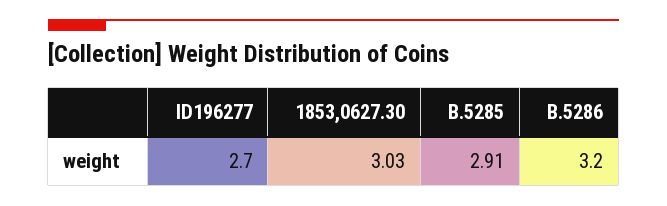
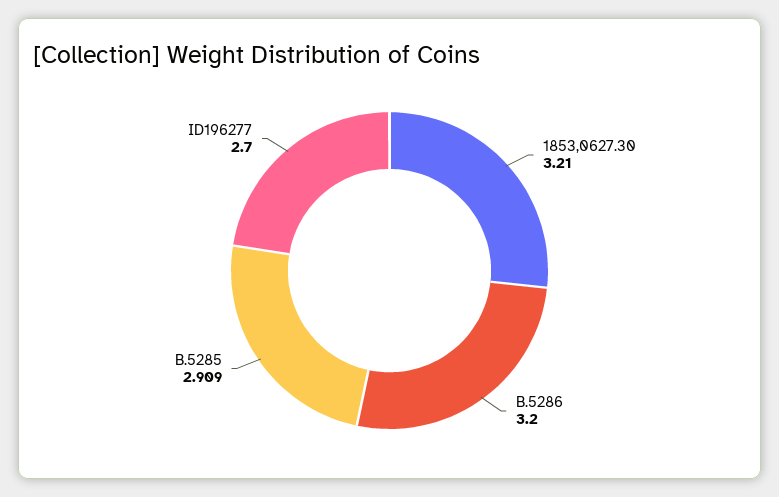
  {
    "ID196277": 2.7,
-   "1853,0627.30": 3.03,
+   "1853,0627.30": 3.21,
    "B.5285": 2.909,
    "B.5286": 3.2
  }

